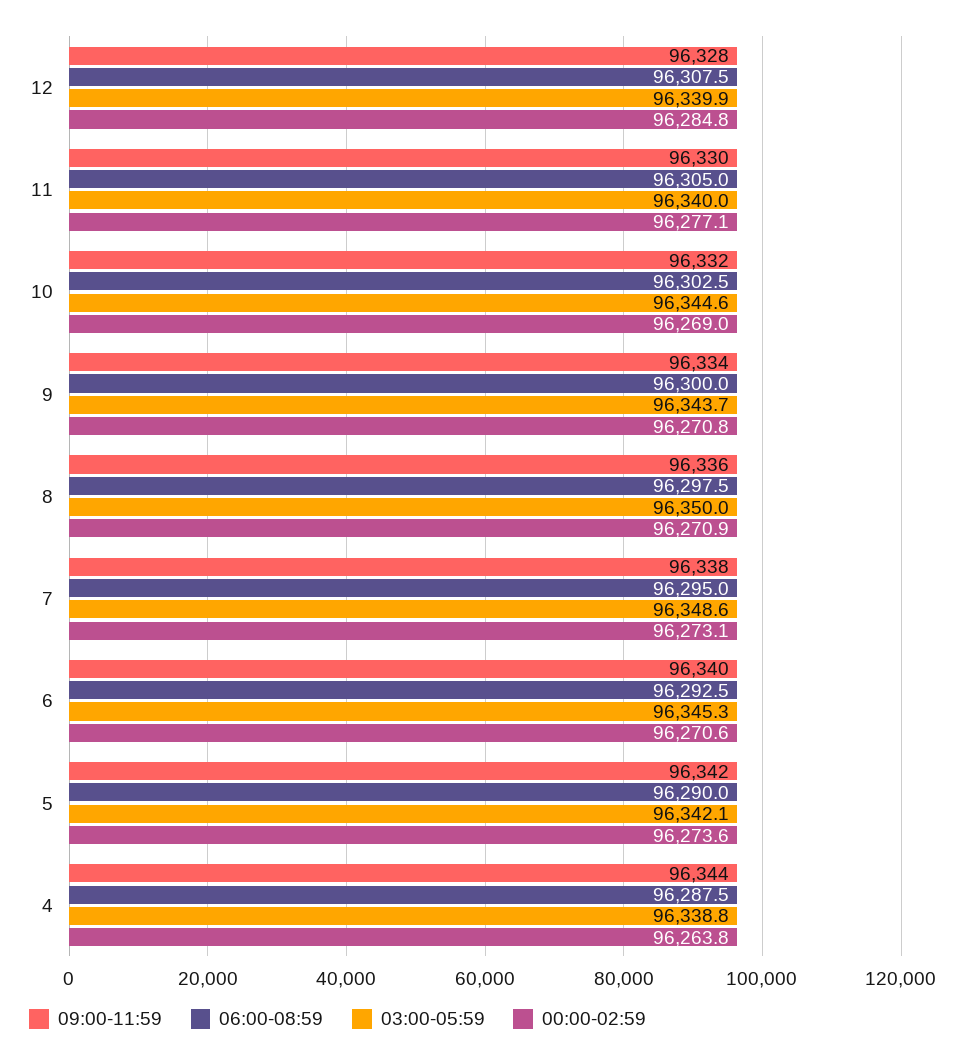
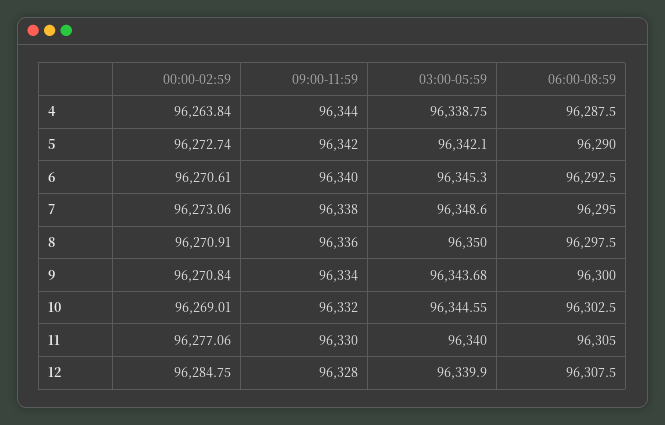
  {
    "09:00-11:59": {
      "12": 96328,
      "11": 96330,
      "10": 96332,
      "9": 96334,
      "8": 96336,
      "7": 96338,
      "6": 96340,
      "5": 96342,
      "4": 96344
    },
    "06:00-08:59": {
      "12": 96307.5,
      "11": 96305,
      "10": 96302.5,
      "9": 96300,
      "8": 96297.5,
      "7": 96295,
      "6": 96292.5,
      "5": 96290,
      "4": 96287.5
    },
    "03:00-05:59": {
      "12": 96339.9,
      "11": 96340,
      "10": 96344.55,
      "9": 96343.68,
      "8": 96350,
      "7": 96348.6,
      "6": 96345.3,
      "5": 96342.1,
      "4": 96338.75
    },
    "00:00-02:59": {
      "12": 96284.75,
      "11": 96277.06,
      "10": 96269.01,
      "9": 96270.84,
      "8": 96270.91,
      "7": 96273.06,
      "6": 96270.61,
-     "5": 96273.6,
+     "5": 96272.74,
      "4": 96263.84
    }
  }

